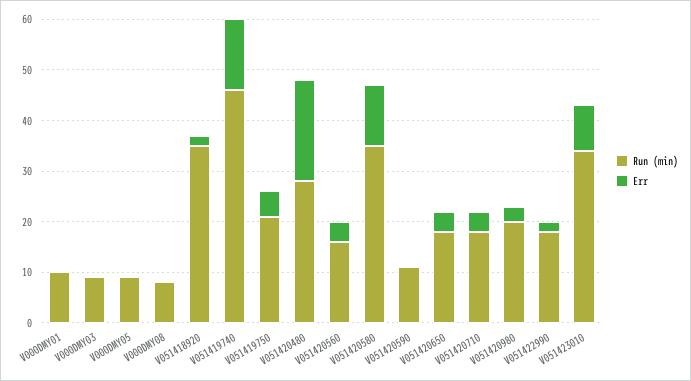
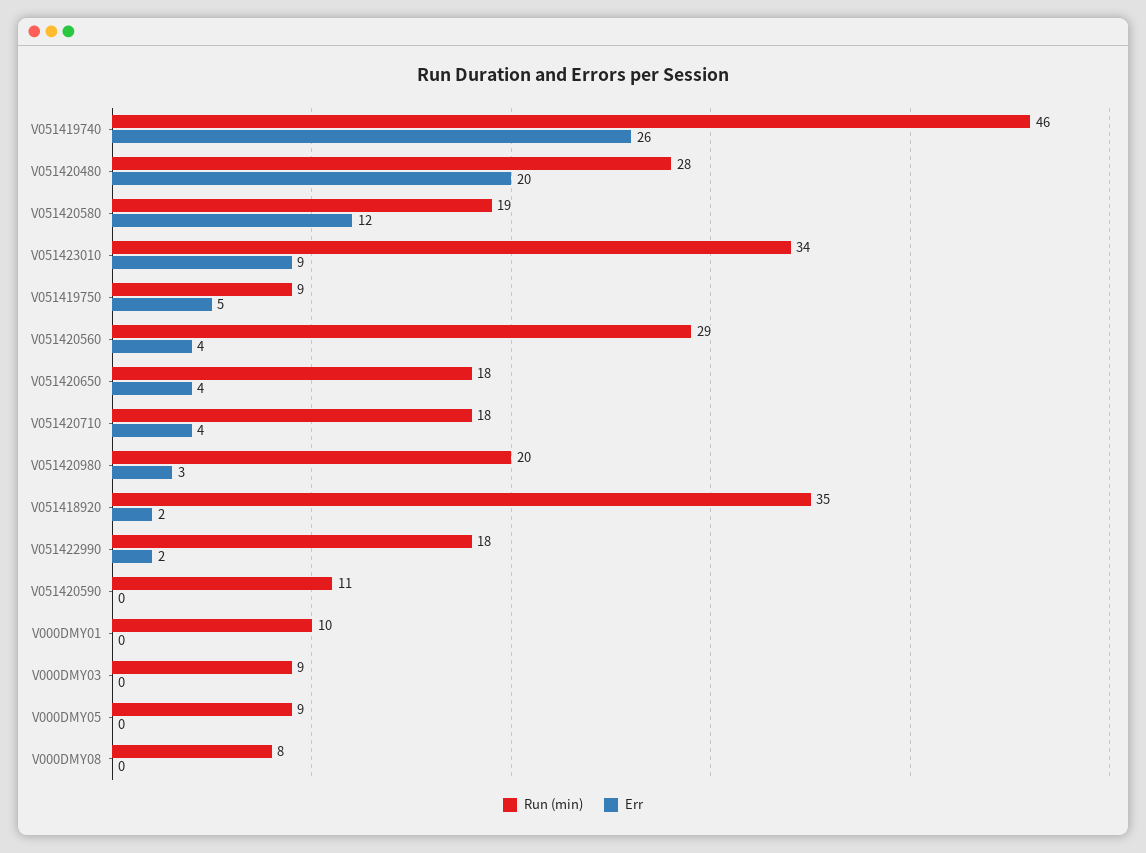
  {
    "Run (min)": {
      "V000DMY01": 10,
      "V000DMY03": 9,
      "V000DMY05": 9,
      "V000DMY08": 8,
      "V051418920": 35,
      "V051419740": 46,
-     "V051419750": 20,
+     "V051419750": 9,
      "V051420480": 28,
-     "V051420560": 15,
+     "V051420560": 29,
-     "V051420580": 35,
+     "V051420580": 19,
      "V051420590": 11,
      "V051420650": 18,
      "V051420710": 18,
      "V051420980": 20,
      "V051422990": 18,
      "V051423010": 34
    },
    "Err": {
      "V000DMY01": 0,
      "V000DMY03": 0,
      "V000DMY05": 0,
      "V000DMY08": 0,
      "V051418920": 2,
-     "V051419740": 15,
+     "V051419740": 26,
      "V051419750": 5,
      "V051420480": 20,
      "V051420560": 4,
      "V051420580": 12,
      "V051420590": 0,
      "V051420650": 4,
      "V051420710": 4,
      "V051420980": 3,
      "V051422990": 2,
      "V051423010": 9
    }
  }

